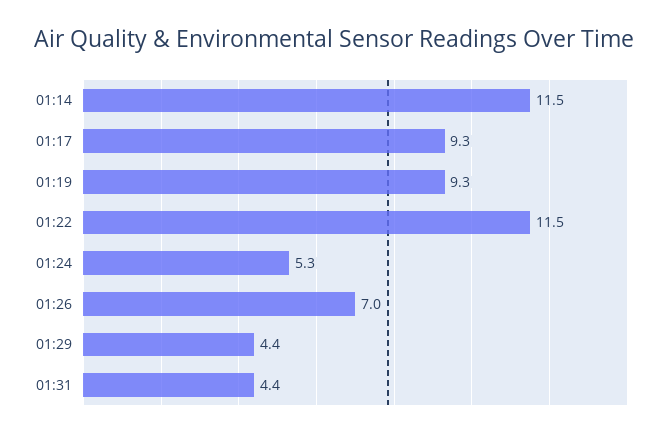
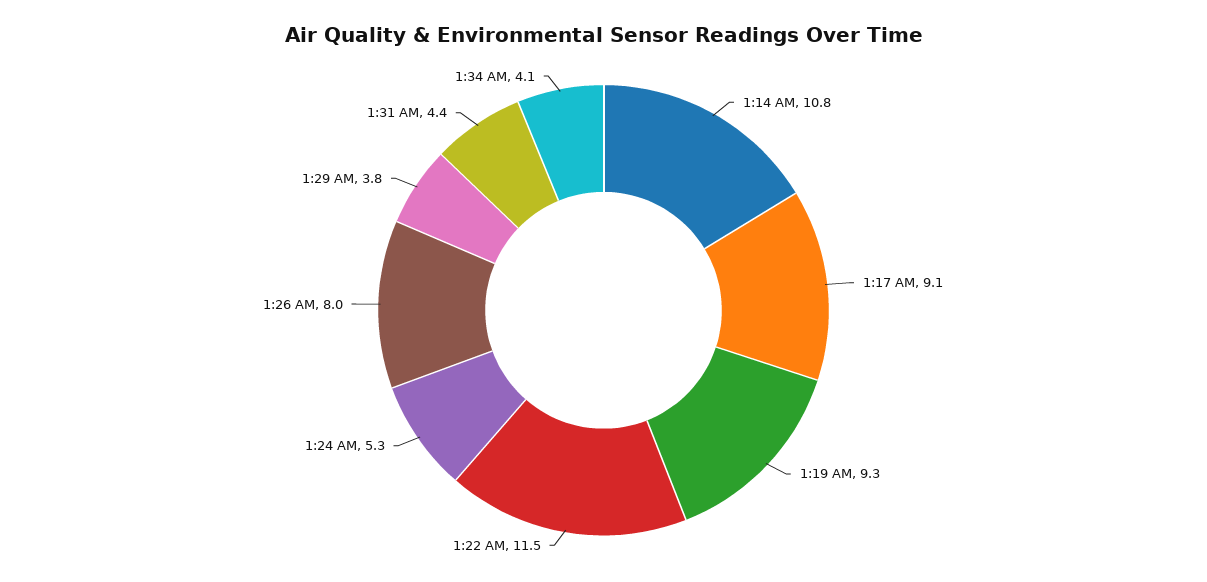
  {
-   "01:14": 11.5,
+   "01:14": 10.8,
-   "01:17": 9.3,
+   "01:17": 9.1,
    "01:19": 9.3,
    "01:22": 11.5,
    "01:24": 5.3,
-   "01:26": 7,
+   "01:26": 8,
-   "01:29": 4.4,
+   "01:29": 3.8,
-   "01:31": 4.4
+   "01:31": 4.4,
+   "1:34 AM": 4.1
  }

